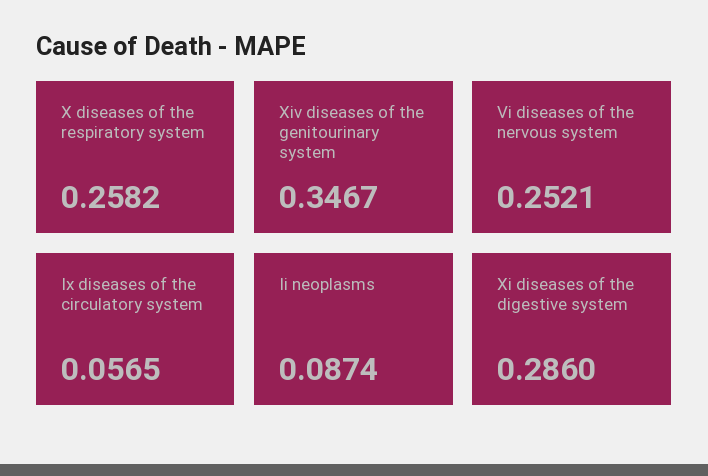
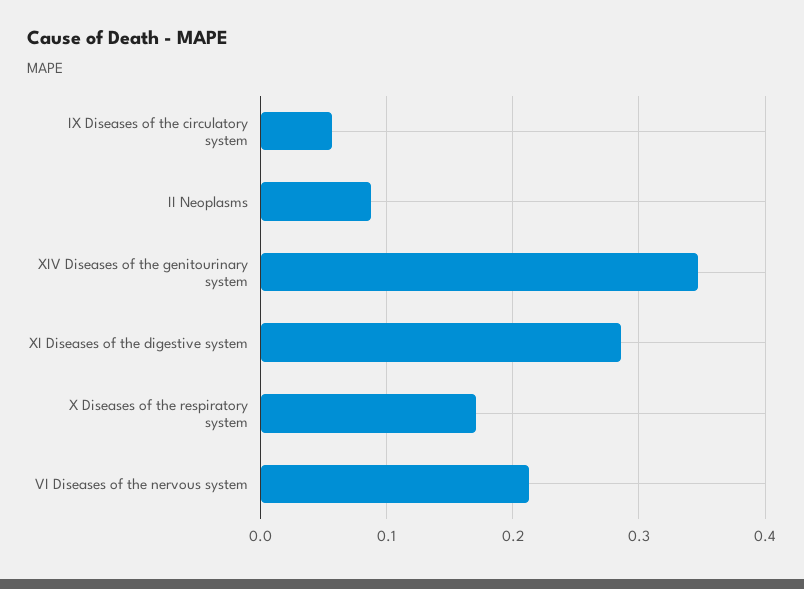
  {
-   "X diseases of the respiratory system": 0.2582,
+   "X diseases of the respiratory system": 0.17,
    "Xiv diseases of the genitourinary system": 0.3467,
-   "Vi diseases of the nervous system": 0.2521,
+   "Vi diseases of the nervous system": 0.21,
    "Ix diseases of the circulatory system": 0.0565,
    "Ii neoplasms": 0.0874,
    "Xi diseases of the digestive system": 0.286
  }

